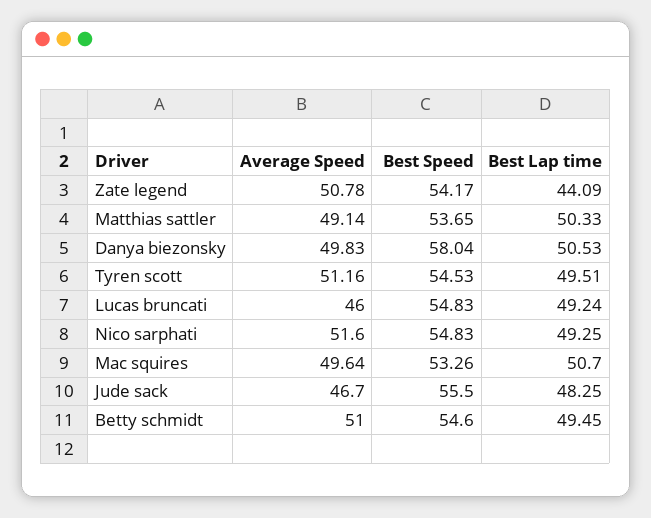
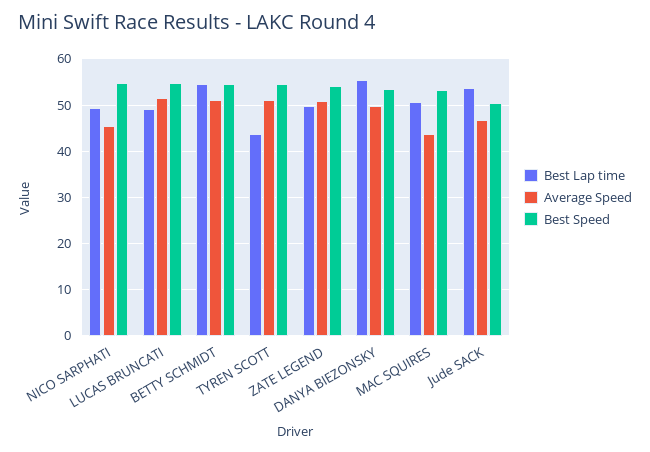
  {
    "Average Speed": {
      "Zate legend": 50.78,
-     "Matthias sattler": 49.14,
      "Danya biezonsky": 49.83,
      "Tyren scott": 51.16,
-     "Lucas bruncati": 46,
+     "Lucas bruncati": 52,
-     "Nico sarphati": 51.6,
+     "Nico sarphati": 46,
-     "Mac squires": 49.64,
+     "Mac squires": 44,
      "Jude sack": 46.7,
      "Betty schmidt": 51
    },
    "Best Speed": {
      "Zate legend": 54.17,
-     "Matthias sattler": 53.65,
-     "Danya biezonsky": 58.04,
+     "Danya biezonsky": 54,
      "Tyren scott": 54.53,
      "Lucas bruncati": 54.83,
      "Nico sarphati": 54.83,
      "Mac squires": 53.26,
-     "Jude sack": 55.5,
+     "Jude sack": 50,
      "Betty schmidt": 54.6
    },
    "Best Lap time": {
-     "Zate legend": 44.09,
+     "Zate legend": 50,
-     "Matthias sattler": 50.33,
-     "Danya biezonsky": 50.53,
+     "Danya biezonsky": 56,
-     "Tyren scott": 49.51,
+     "Tyren scott": 44,
      "Lucas bruncati": 49.24,
      "Nico sarphati": 49.25,
      "Mac squires": 50.7,
-     "Jude sack": 48.25,
+     "Jude sack": 54,
-     "Betty schmidt": 49.45
+     "Betty schmidt": 54
    }
  }

